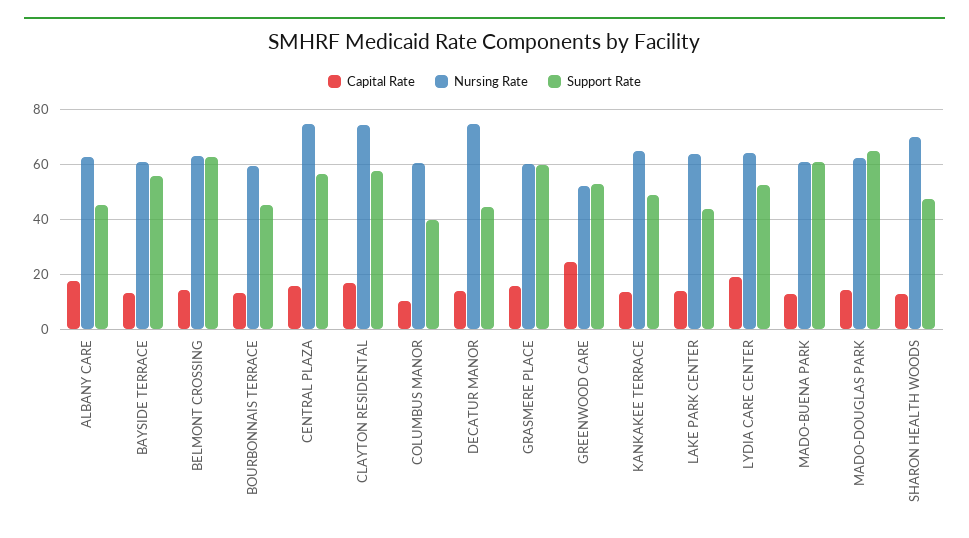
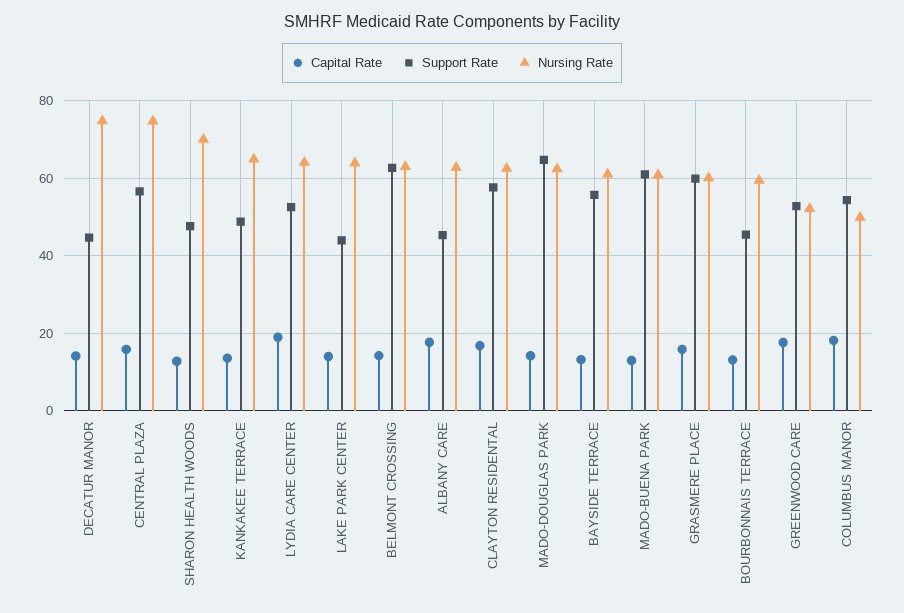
  {
    "Capital Rate": {
      "ALBANY CARE": 18,
      "BAYSIDE TERRACE": 14,
      "BELMONT CROSSING": 14,
      "BOURBONNAIS TERRACE": 14,
      "CENTRAL PLAZA": 16,
      "CLAYTON RESIDENTAL": 16,
-     "COLUMBUS MANOR": 10,
+     "COLUMBUS MANOR": 18,
      "DECATUR MANOR": 14,
      "GRASMERE PLACE": 16,
-     "GREENWOOD CARE": 25,
+     "GREENWOOD CARE": 18,
      "KANKAKEE TERRACE": 14,
      "LAKE PARK CENTER": 14,
      "LYDIA CARE CENTER": 18,
      "MADO-BUENA PARK": 12,
      "MADO-DOUGLAS PARK": 14,
      "SHARON HEALTH WOODS": 12
    },
    "Nursing Rate": {
      "ALBANY CARE": 62,
      "BAYSIDE TERRACE": 62,
      "BELMONT CROSSING": 62,
      "BOURBONNAIS TERRACE": 60,
      "CENTRAL PLAZA": 74,
-     "CLAYTON RESIDENTAL": 75,
+     "CLAYTON RESIDENTAL": 62,
-     "COLUMBUS MANOR": 60,
+     "COLUMBUS MANOR": 50,
      "DECATUR MANOR": 74,
      "GRASMERE PLACE": 60,
      "GREENWOOD CARE": 52,
      "KANKAKEE TERRACE": 64,
      "LAKE PARK CENTER": 64,
      "LYDIA CARE CENTER": 64,
      "MADO-BUENA PARK": 60,
      "MADO-DOUGLAS PARK": 62,
      "SHARON HEALTH WOODS": 70
    },
    "Support Rate": {
      "ALBANY CARE": 46,
      "BAYSIDE TERRACE": 56,
      "BELMONT CROSSING": 62,
      "BOURBONNAIS TERRACE": 46,
      "CENTRAL PLAZA": 56,
      "CLAYTON RESIDENTAL": 58,
-     "COLUMBUS MANOR": 40,
+     "COLUMBUS MANOR": 54,
      "DECATUR MANOR": 44,
      "GRASMERE PLACE": 60,
      "GREENWOOD CARE": 52,
      "KANKAKEE TERRACE": 48,
      "LAKE PARK CENTER": 44,
      "LYDIA CARE CENTER": 52,
      "MADO-BUENA PARK": 60,
      "MADO-DOUGLAS PARK": 64,
      "SHARON HEALTH WOODS": 48
    }
  }

